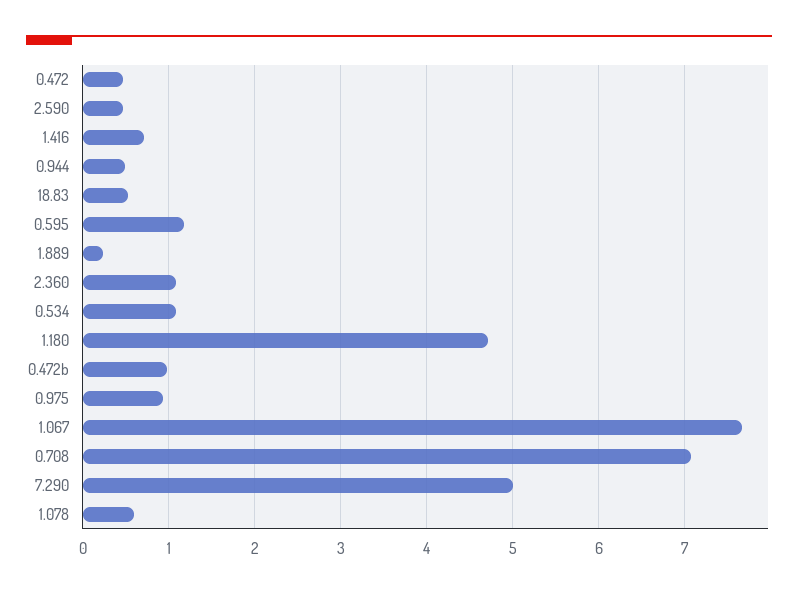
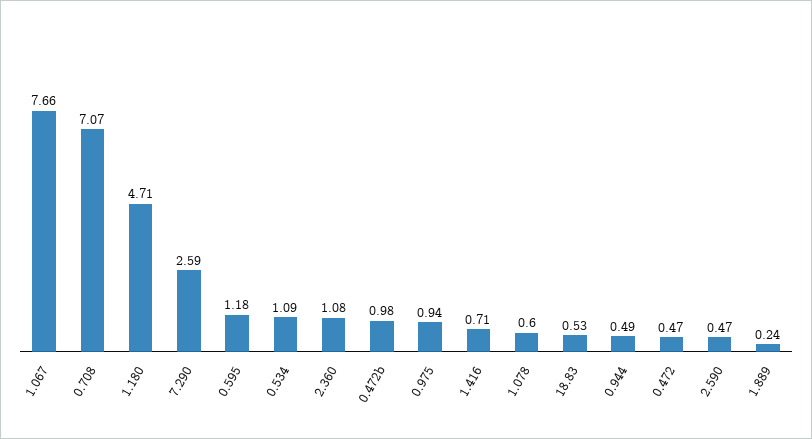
  {
    "0.472": 0.47,
    "2.590": 0.47,
    "1.416": 0.71,
    "0.944": 0.49,
    "18.83": 0.53,
    "0.595": 1.18,
    "1.889": 0.24,
    "2.360": 1.08,
    "0.534": 1.09,
    "1.180": 4.71,
    "0.472b": 0.98,
    "0.975": 0.94,
    "1.067": 7.66,
    "0.708": 7.07,
-   "7.290": 5,
+   "7.290": 2.59,
    "1.078": 0.6
  }

